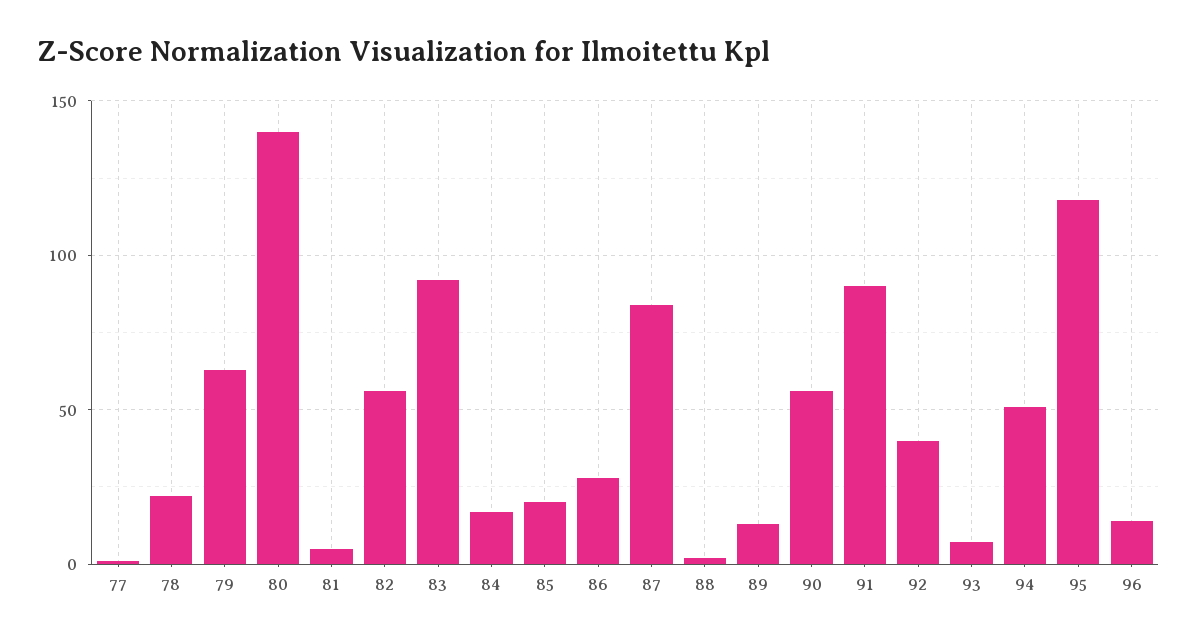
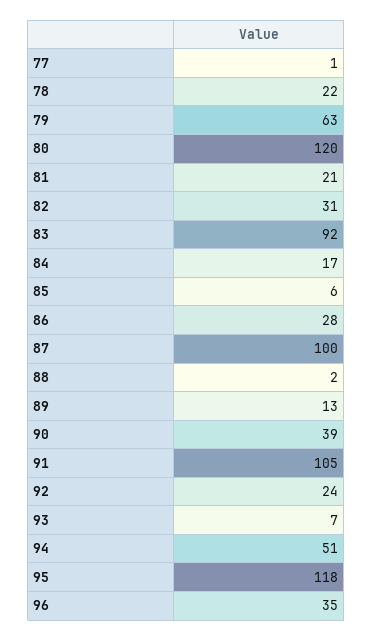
  {
    "77": 1,
    "78": 22,
    "79": 63,
-   "80": 140,
+   "80": 120,
-   "81": 5,
+   "81": 21,
-   "82": 55,
+   "82": 31,
    "83": 92,
    "84": 17,
-   "85": 20,
+   "85": 6,
    "86": 28,
-   "87": 85,
+   "87": 100,
    "88": 2,
    "89": 13,
-   "90": 55,
+   "90": 39,
-   "91": 90,
+   "91": 105,
-   "92": 40,
+   "92": 24,
    "93": 7,
    "94": 51,
    "95": 118,
-   "96": 15
+   "96": 35
  }

